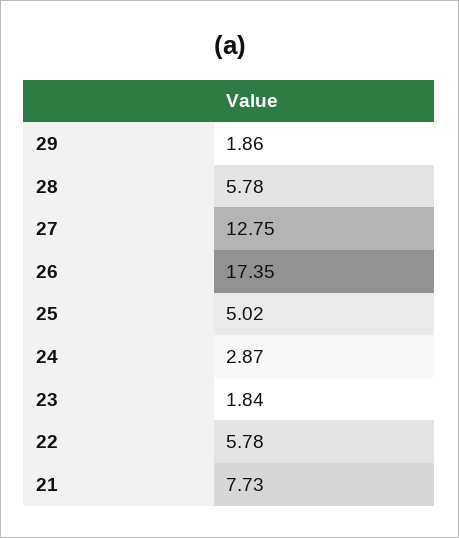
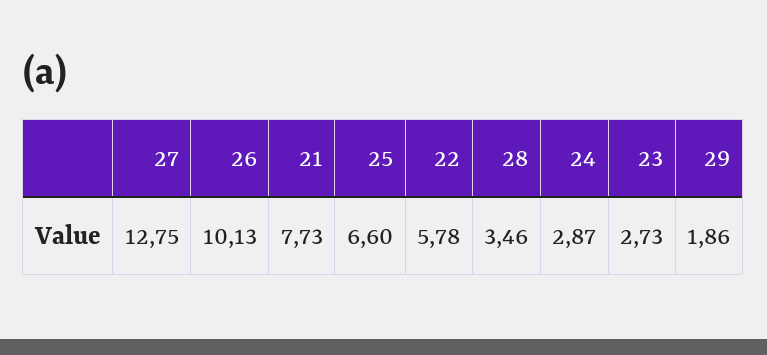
  {
    "29": 1.86,
-   "28": 5.78,
+   "28": 3.46,
    "27": 12.75,
-   "26": 17.35,
+   "26": 10.13,
-   "25": 5.02,
+   "25": 6.6,
    "24": 2.87,
-   "23": 1.84,
+   "23": 2.73,
    "22": 5.78,
    "21": 7.73
  }

